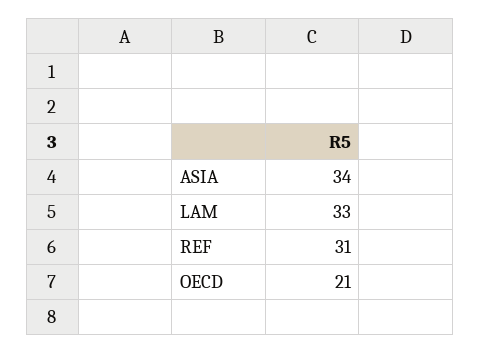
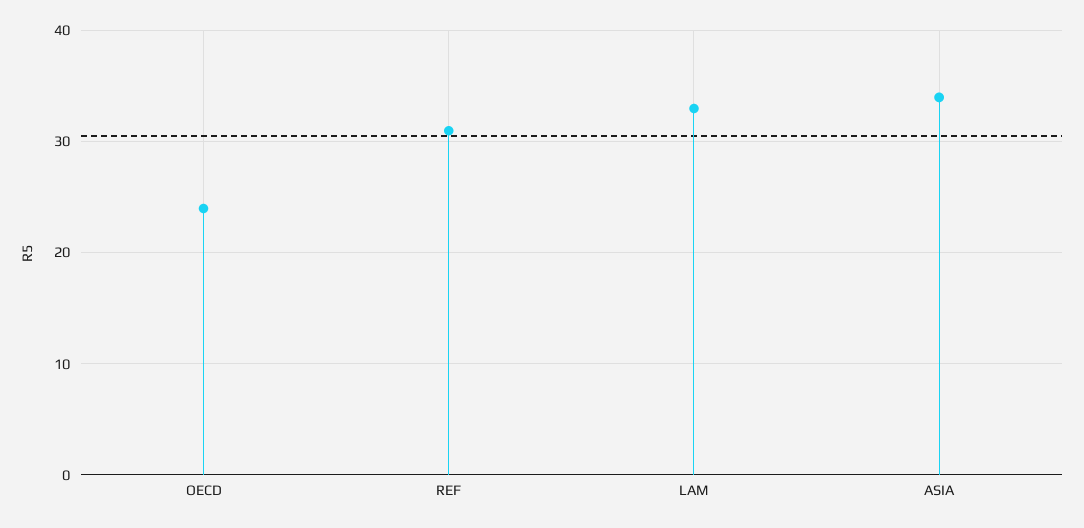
  {
    "ASIA": 34,
    "LAM": 33,
    "REF": 31,
-   "OECD": 21
+   "OECD": 24
  }

